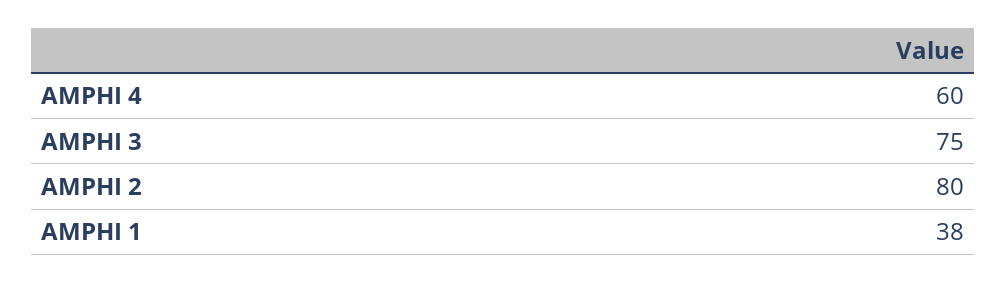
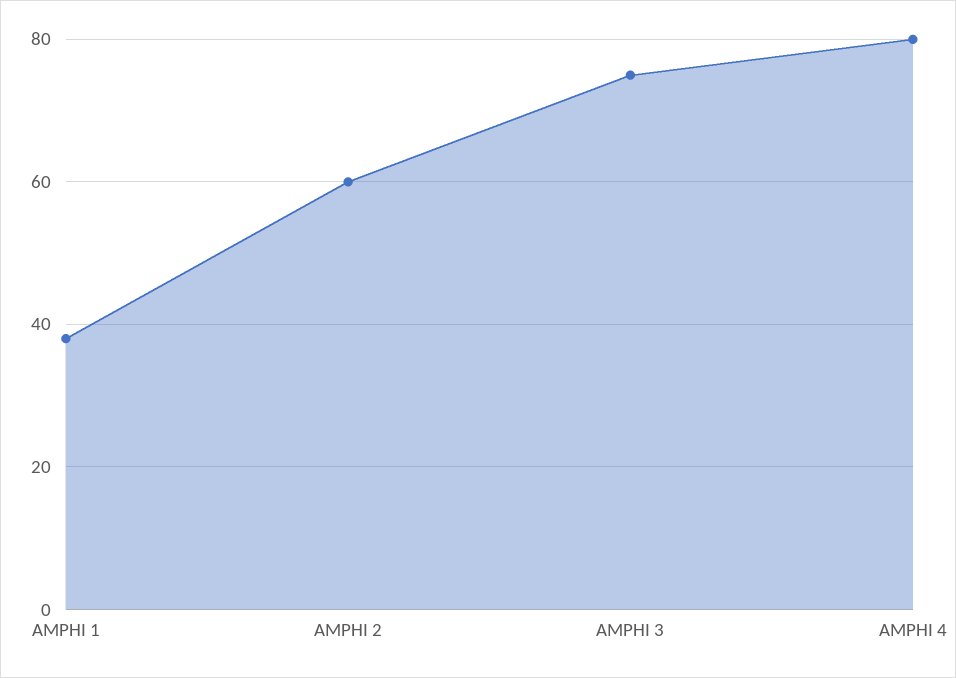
  {
-   "AMPHI 4": 60,
+   "AMPHI 4": 80,
    "AMPHI 3": 75,
-   "AMPHI 2": 80,
+   "AMPHI 2": 60,
    "AMPHI 1": 38
  }

